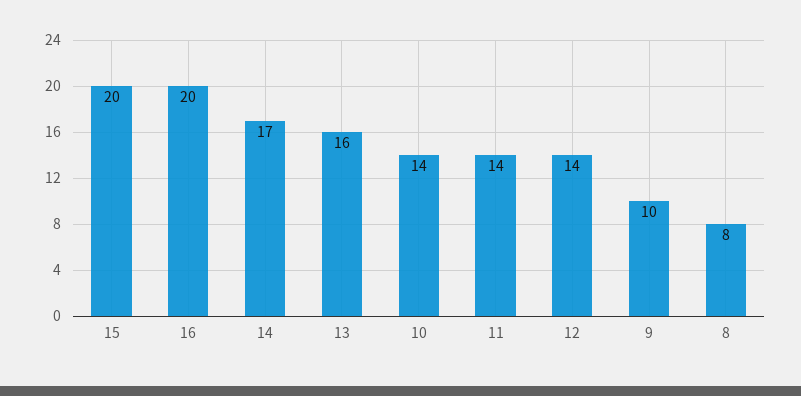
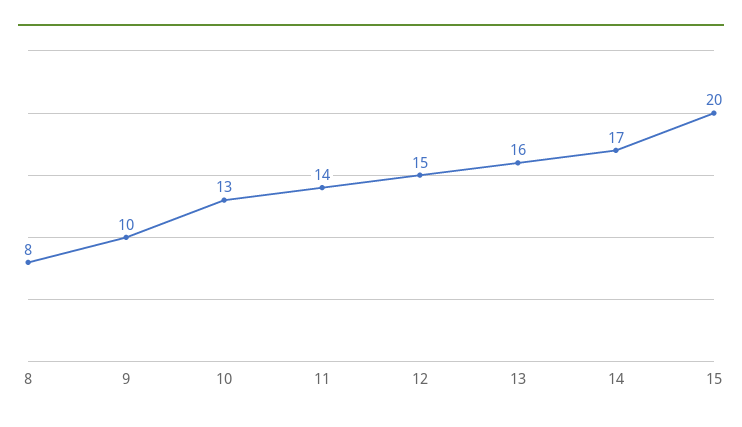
  {
    "15": 20,
-   "16": 20,
    "14": 17,
    "13": 16,
-   "10": 14,
+   "10": 13,
    "11": 14,
-   "12": 14,
+   "12": 15,
    "9": 10,
    "8": 8
  }

